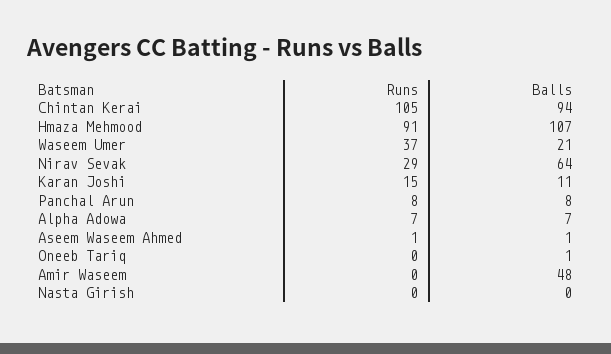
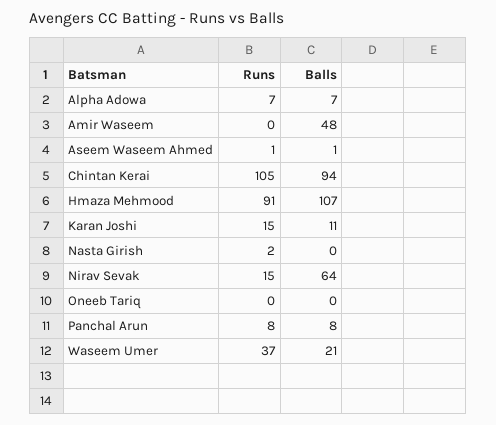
  {
    "Runs": {
      "Chintan Kerai": 105,
      "Hmaza Mehmood": 91,
      "Waseem Umer": 37,
-     "Nirav Sevak": 29,
+     "Nirav Sevak": 15,
      "Karan Joshi": 15,
      "Panchal Arun": 8,
      "Alpha Adowa": 7,
      "Aseem Waseem Ahmed": 1,
      "Oneeb Tariq": 0,
      "Amir Waseem": 0,
-     "Nasta Girish": 0
+     "Nasta Girish": 2
    },
    "Balls": {
      "Chintan Kerai": 94,
      "Hmaza Mehmood": 107,
      "Waseem Umer": 21,
      "Nirav Sevak": 64,
      "Karan Joshi": 11,
      "Panchal Arun": 8,
      "Alpha Adowa": 7,
      "Aseem Waseem Ahmed": 1,
-     "Oneeb Tariq": 1,
+     "Oneeb Tariq": 0,
      "Amir Waseem": 48,
      "Nasta Girish": 0
    }
  }

